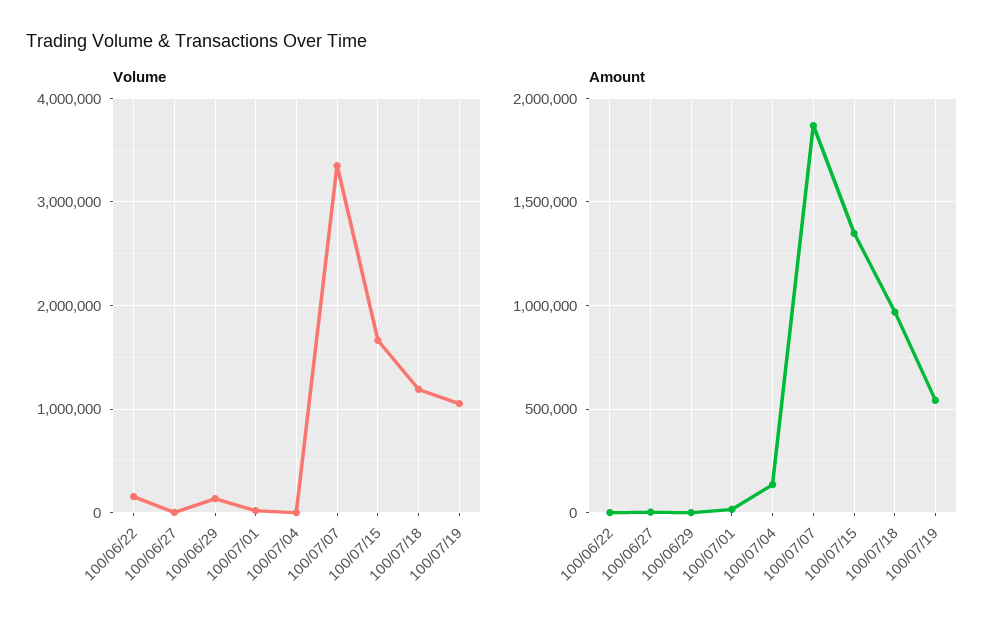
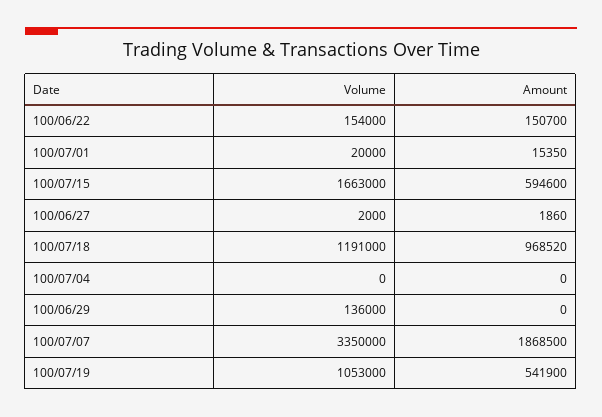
  {
    "Volume": {
      "100/06/22": 154000,
      "100/06/27": 2000,
      "100/06/29": 136000,
      "100/07/01": 20000,
      "100/07/04": 0,
      "100/07/07": 3350000,
      "100/07/15": 1663000,
      "100/07/18": 1191000,
      "100/07/19": 1053000
    },
    "Amount": {
-     "100/06/22": 0,
+     "100/06/22": 150700,
      "100/06/27": 1860,
      "100/06/29": 0,
      "100/07/01": 15350,
-     "100/07/04": 150000,
+     "100/07/04": 0,
      "100/07/07": 1868500,
-     "100/07/15": 1350000,
+     "100/07/15": 594600,
      "100/07/18": 968520,
      "100/07/19": 541900
    }
  }

